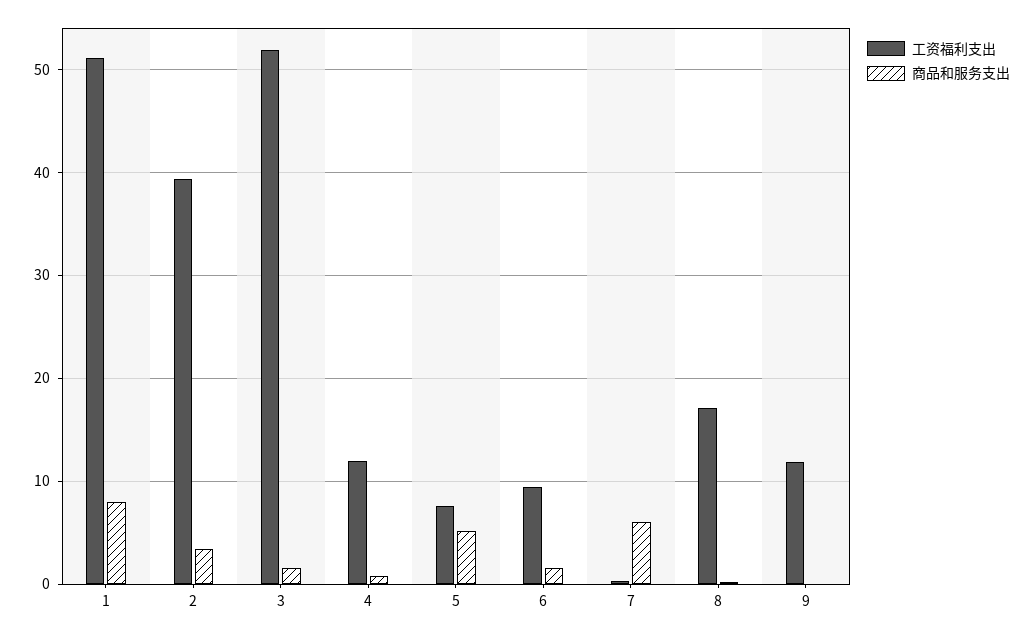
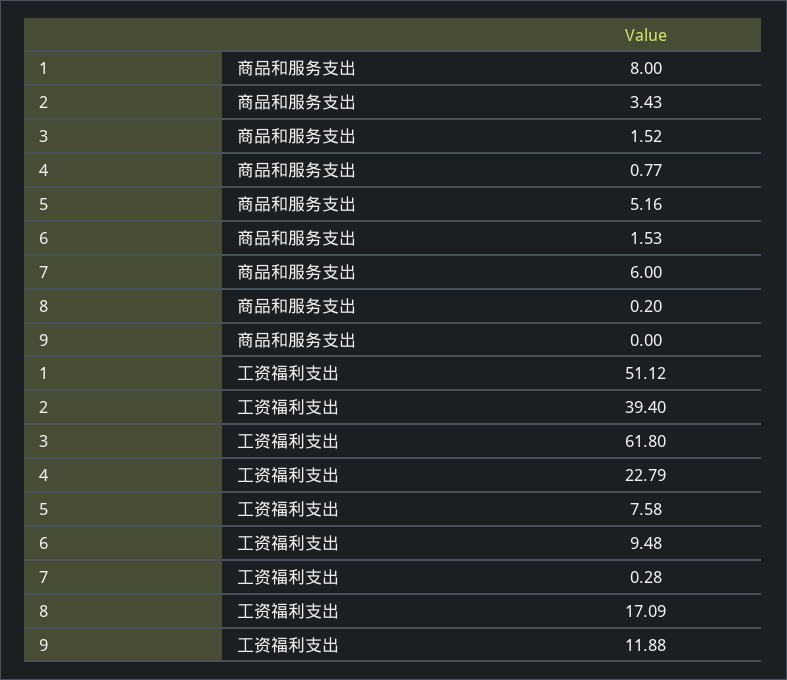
  {
    "工资福利支出": {
      "1": 51.12,
      "2": 39.4,
-     "3": 52,
+     "3": 61.8,
-     "4": 12,
+     "4": 22.79,
      "5": 7.58,
      "6": 9.48,
      "7": 0.28,
      "8": 17.09,
      "9": 11.88
    },
    "商品和服务支出": {
      "1": 8,
      "2": 3.43,
      "3": 1.52,
      "4": 0.77,
      "5": 5.16,
      "6": 1.53,
      "7": 6,
      "8": 0.2,
      "9": 0
    }
  }

